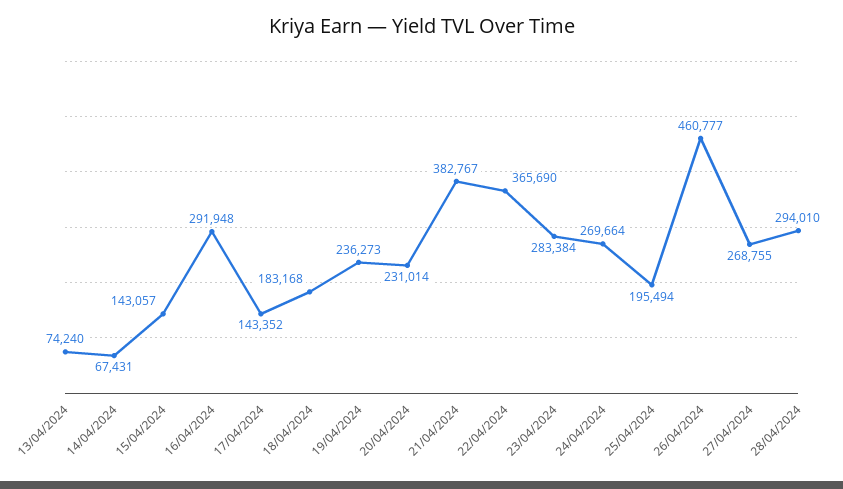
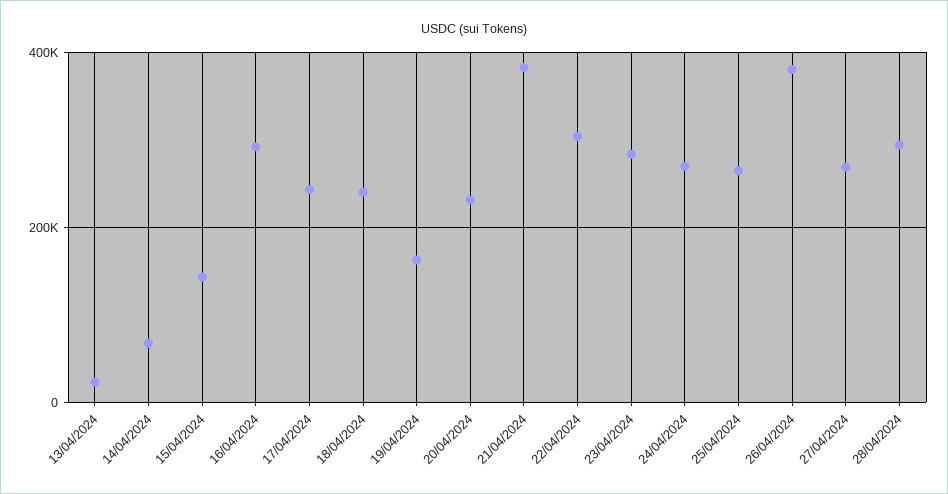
  {
-   "13/04/2024": 74240,
+   "13/04/2024": 20000,
    "14/04/2024": 67431,
    "15/04/2024": 143057,
    "16/04/2024": 291948,
-   "17/04/2024": 143352,
+   "17/04/2024": 240000,
-   "18/04/2024": 183168,
+   "18/04/2024": 240000,
-   "19/04/2024": 236273,
+   "19/04/2024": 160000,
    "20/04/2024": 231014,
    "21/04/2024": 382767,
-   "22/04/2024": 365690,
+   "22/04/2024": 300000,
    "23/04/2024": 283384,
    "24/04/2024": 269664,
-   "25/04/2024": 195494,
+   "25/04/2024": 260000,
-   "26/04/2024": 460777,
+   "26/04/2024": 380000,
    "27/04/2024": 268755,
    "28/04/2024": 294010
  }

